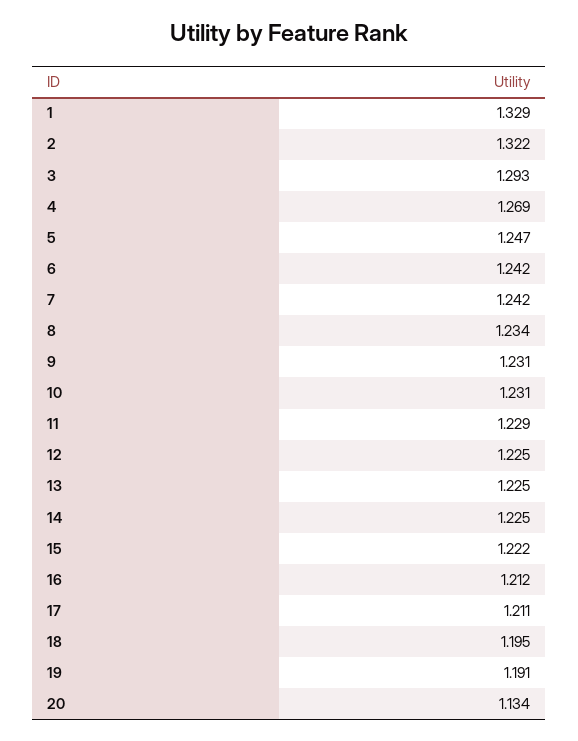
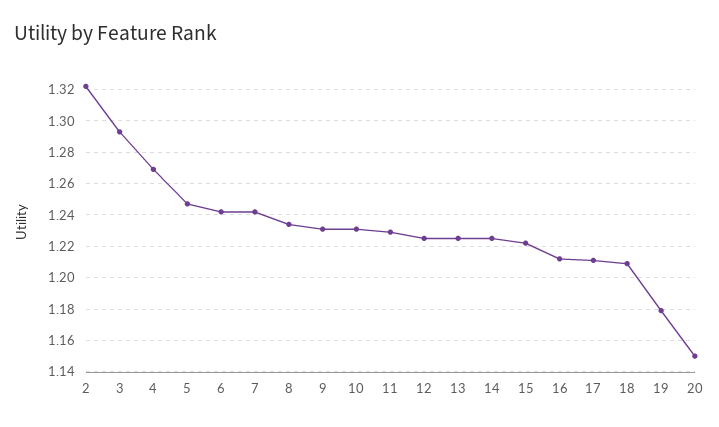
  {
-   "1": 1.329,
    "2": 1.322,
    "3": 1.293,
    "4": 1.269,
    "5": 1.247,
    "6": 1.242,
    "7": 1.242,
    "8": 1.234,
    "9": 1.231,
    "10": 1.231,
    "11": 1.229,
    "12": 1.225,
    "13": 1.225,
    "14": 1.225,
    "15": 1.222,
    "16": 1.212,
    "17": 1.211,
-   "18": 1.195,
+   "18": 1.21,
-   "19": 1.191,
+   "19": 1.18,
-   "20": 1.134
+   "20": 1.15
  }

